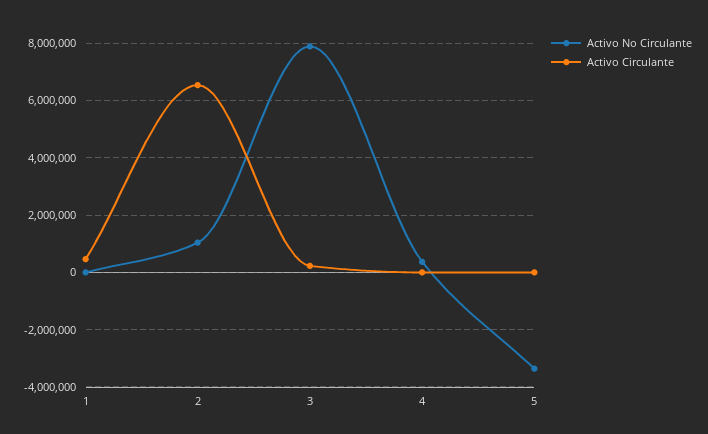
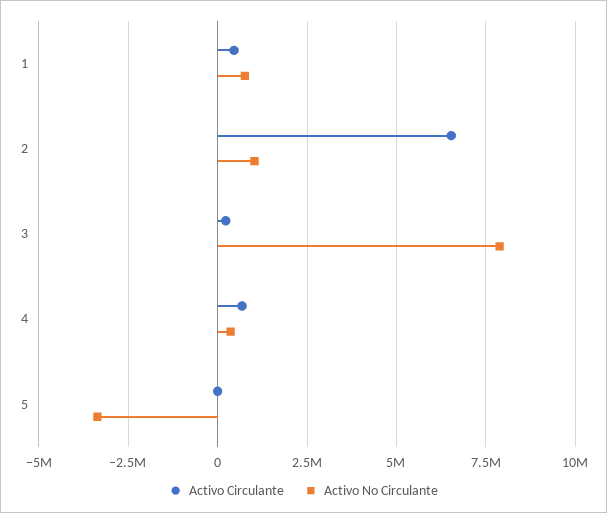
  {
    "Activo No Circulante": {
-     "1": 0,
+     "1": 750000,
      "2": 1000000,
      "3": 8000000,
      "4": 250000,
      "5": -3250000
    },
    "Activo Circulante": {
      "1": 500000,
      "2": 6500000,
      "3": 250000,
-     "4": 0,
+     "4": 750000,
      "5": 0
    }
  }

